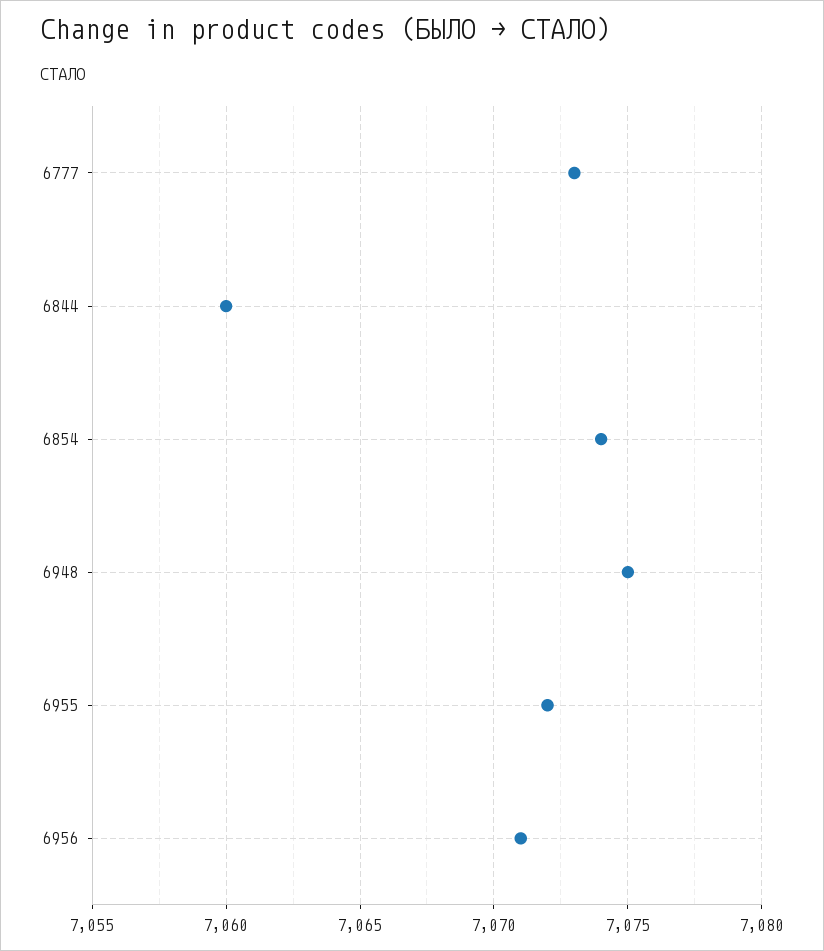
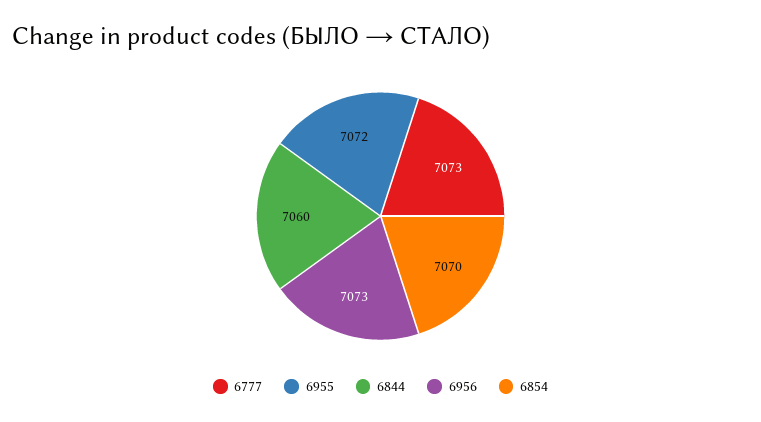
  {
    "6777": 7073,
    "6844": 7060,
-   "6854": 7074,
+   "6854": 7070,
-   "6948": 7075,
    "6955": 7072,
-   "6956": 7071
+   "6956": 7073
  }

